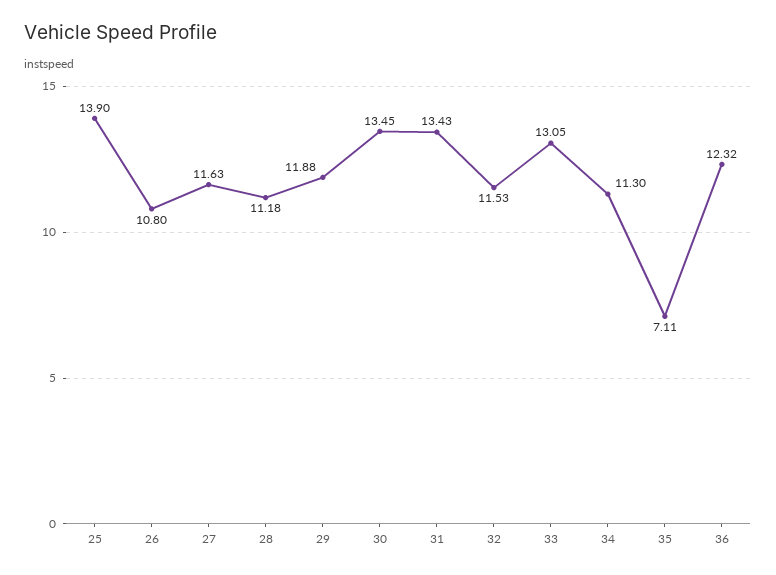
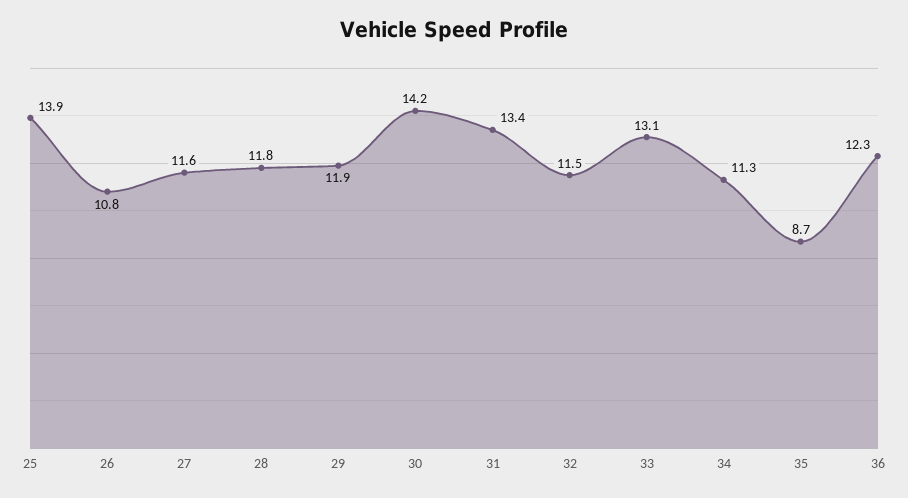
  {
    "25": 13.9,
    "26": 10.8,
    "27": 11.63,
-   "28": 11.18,
+   "28": 11.8,
    "29": 11.88,
-   "30": 13.45,
+   "30": 14.2,
    "31": 13.43,
    "32": 11.53,
    "33": 13.05,
    "34": 11.3,
-   "35": 7.11,
+   "35": 8.7,
    "36": 12.32
  }

